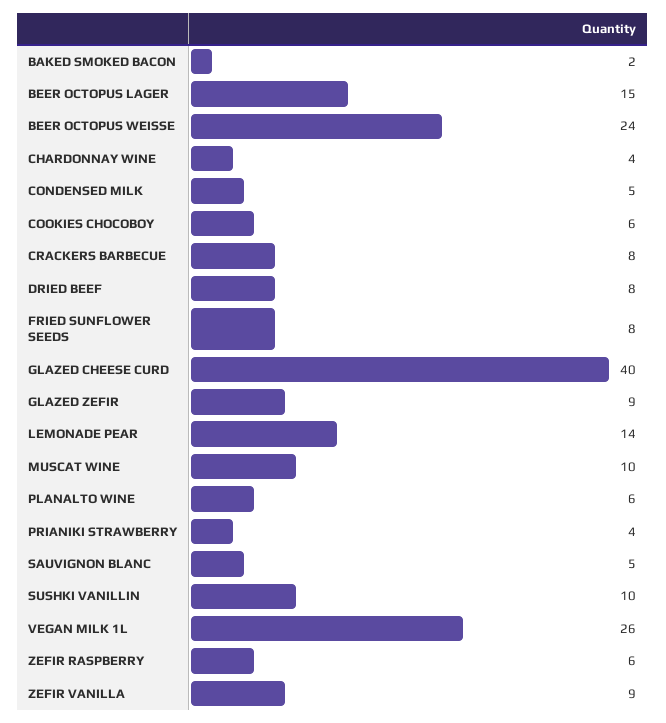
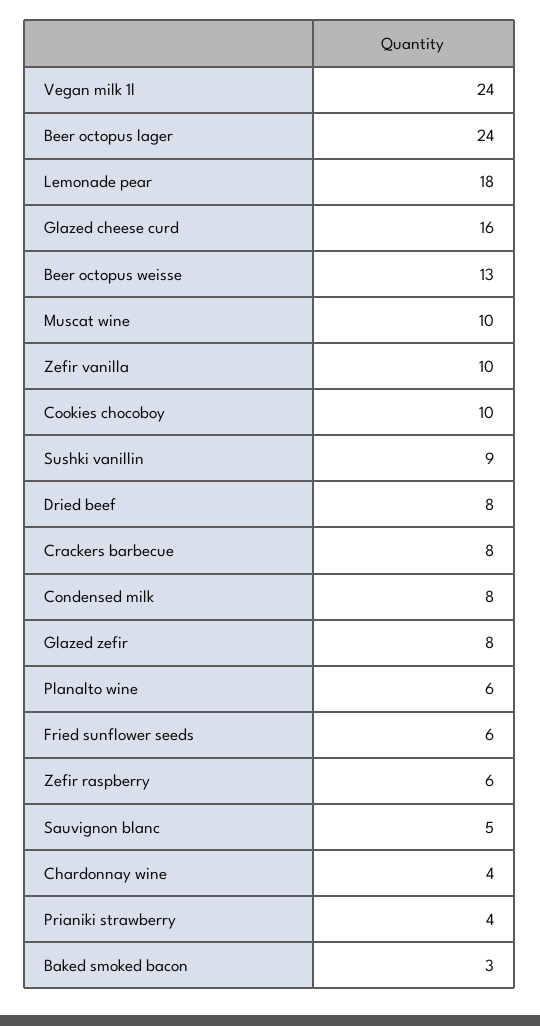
  {
-   "BAKED SMOKED BACON": 2,
+   "BAKED SMOKED BACON": 3,
-   "BEER OCTOPUS LAGER": 15,
+   "BEER OCTOPUS LAGER": 24,
-   "BEER OCTOPUS WEISSE": 24,
+   "BEER OCTOPUS WEISSE": 13,
    "CHARDONNAY WINE": 4,
-   "CONDENSED MILK": 5,
+   "CONDENSED MILK": 8,
-   "COOKIES CHOCOBOY": 6,
+   "COOKIES CHOCOBOY": 10,
    "CRACKERS BARBECUE": 8,
    "DRIED BEEF": 8,
-   "FRIED SUNFLOWER SEEDS": 8,
+   "FRIED SUNFLOWER SEEDS": 6,
-   "GLAZED CHEESE CURD": 40,
+   "GLAZED CHEESE CURD": 16,
-   "GLAZED ZEFIR": 9,
+   "GLAZED ZEFIR": 8,
-   "LEMONADE PEAR": 14,
+   "LEMONADE PEAR": 18,
    "MUSCAT WINE": 10,
    "PLANALTO WINE": 6,
    "PRIANIKI STRAWBERRY": 4,
    "SAUVIGNON BLANC": 5,
-   "SUSHKI VANILLIN": 10,
+   "SUSHKI VANILLIN": 9,
-   "VEGAN MILK 1L": 26,
+   "VEGAN MILK 1L": 24,
    "ZEFIR RASPBERRY": 6,
-   "ZEFIR VANILLA": 9
+   "ZEFIR VANILLA": 10
  }

